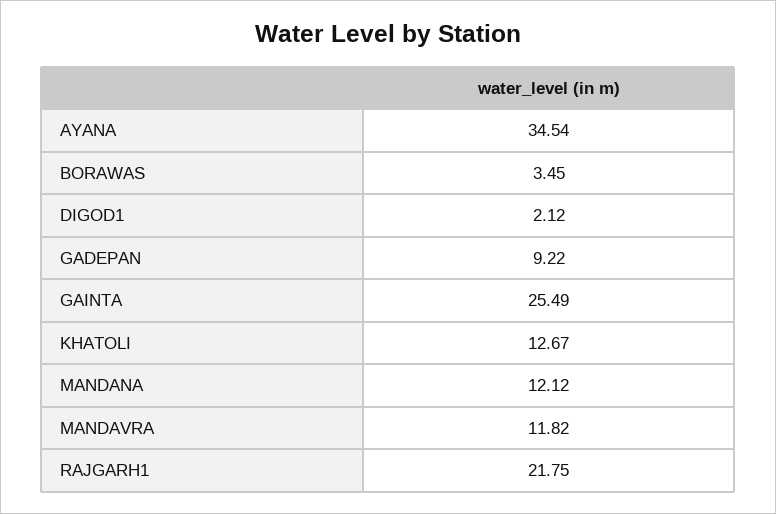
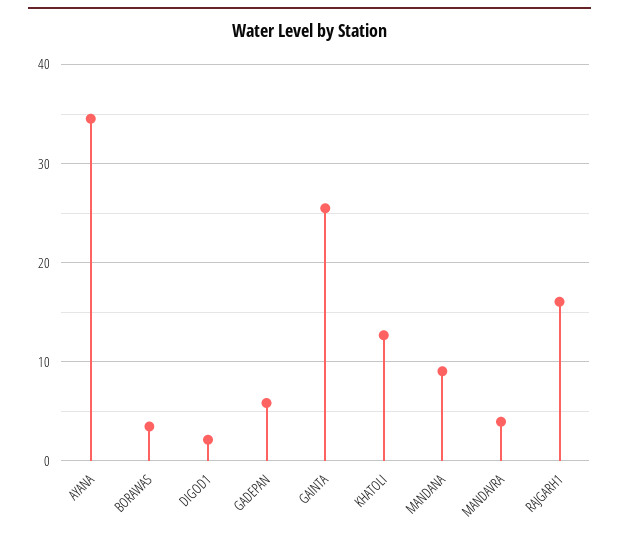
  {
    "AYANA": 34.54,
    "BORAWAS": 3.45,
    "DIGOD1": 2.12,
-   "GADEPAN": 9.22,
+   "GADEPAN": 6,
    "GAINTA": 25.49,
    "KHATOLI": 12.67,
-   "MANDANA": 12.12,
+   "MANDANA": 9,
-   "MANDAVRA": 11.82,
+   "MANDAVRA": 4,
-   "RAJGARH1": 21.75
+   "RAJGARH1": 16
  }

